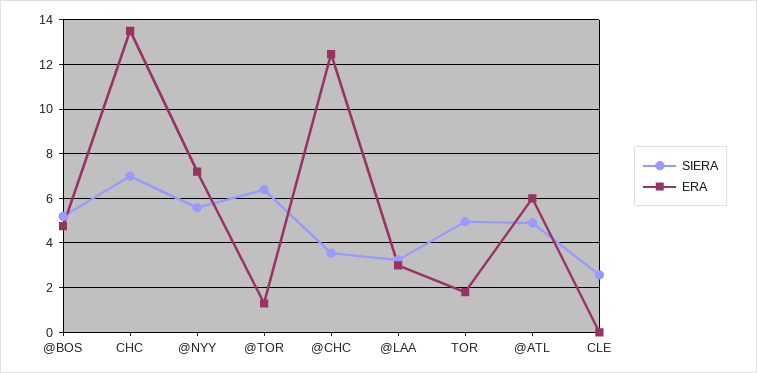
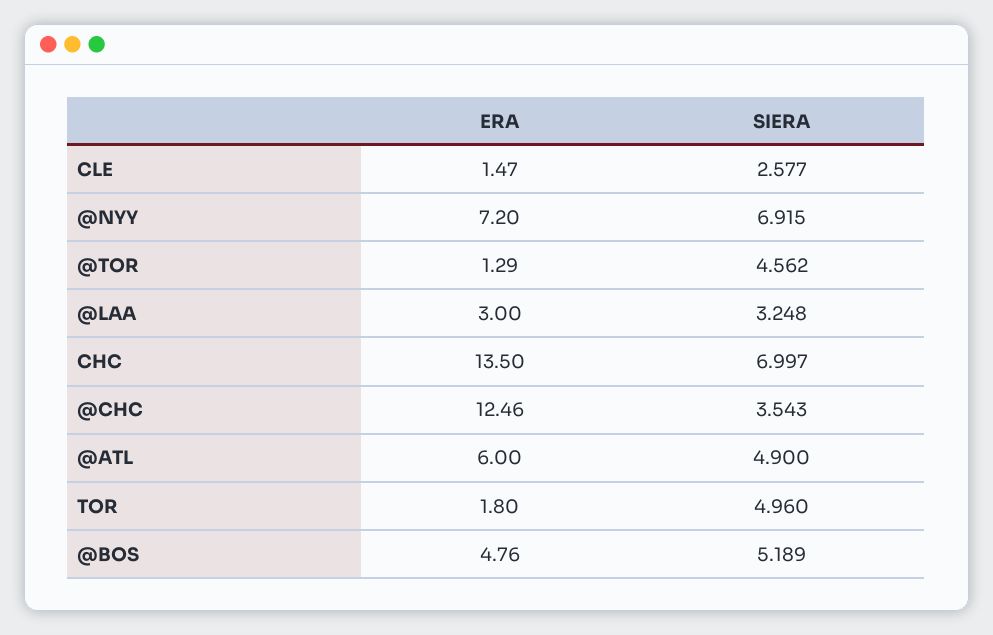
  {
    "SIERA": {
      "@BOS": 5.189,
      "CHC": 6.997,
-     "@NYY": 5.5,
+     "@NYY": 6.915,
-     "@TOR": 6.5,
+     "@TOR": 4.562,
      "@CHC": 3.543,
      "@LAA": 3.248,
      "TOR": 4.96,
      "@ATL": 4.9,
      "CLE": 2.577
    },
    "ERA": {
      "@BOS": 4.76,
      "CHC": 13.5,
      "@NYY": 7.2,
      "@TOR": 1.29,
      "@CHC": 12.46,
      "@LAA": 3,
      "TOR": 1.8,
      "@ATL": 6,
-     "CLE": 0
+     "CLE": 1.47
    }
  }

